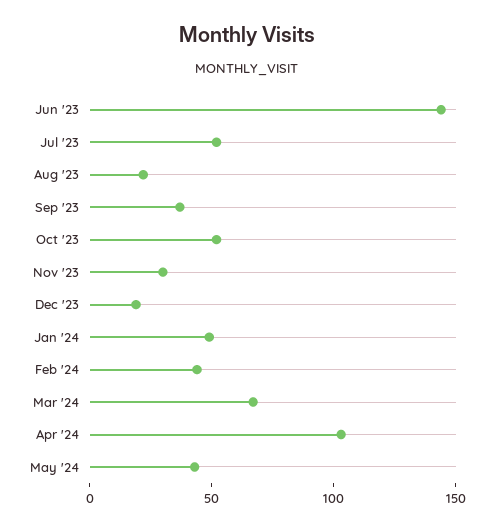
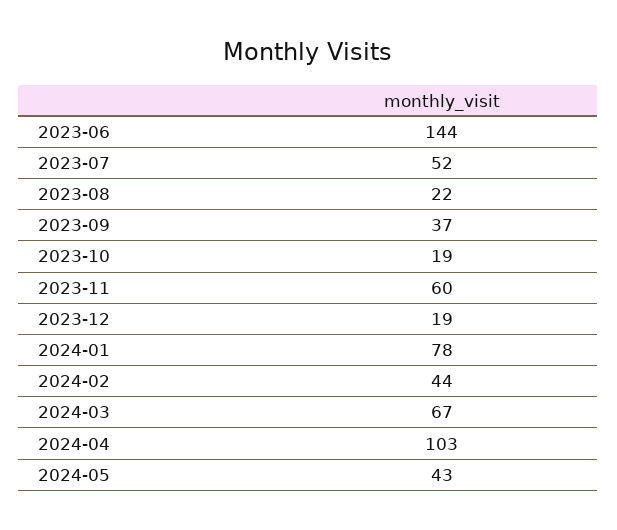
  {
    "Jun '23": 144,
    "Jul '23": 52,
    "Aug '23": 22,
    "Sep '23": 37,
-   "Oct '23": 50,
+   "Oct '23": 19,
-   "Nov '23": 30,
+   "Nov '23": 60,
    "Dec '23": 19,
-   "Jan '24": 50,
+   "Jan '24": 78,
    "Feb '24": 44,
    "Mar '24": 67,
    "Apr '24": 103,
    "May '24": 43
  }

